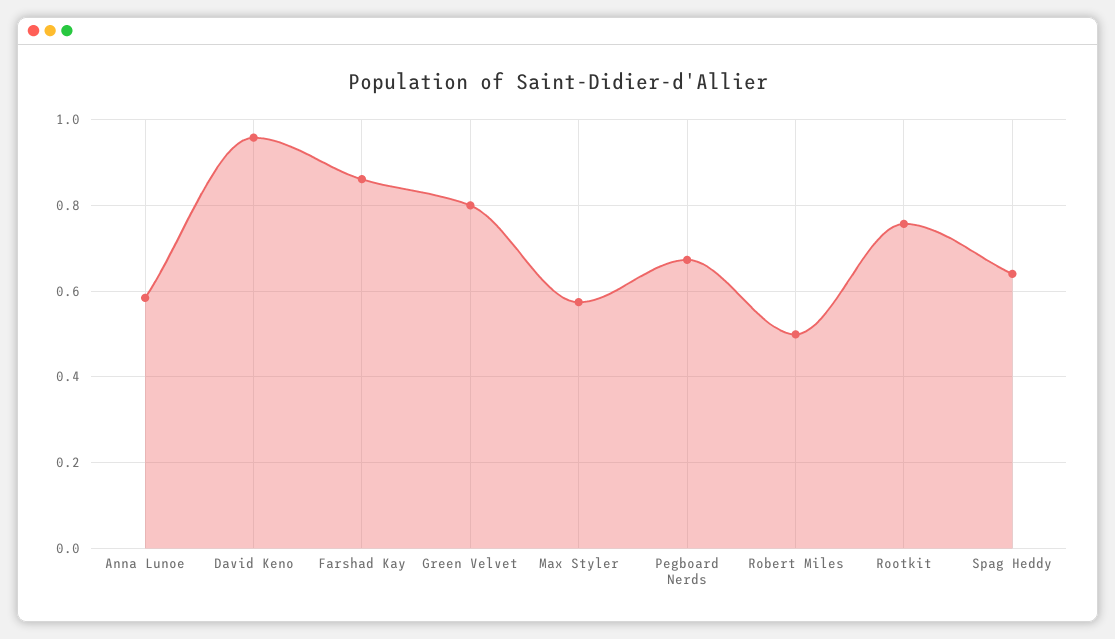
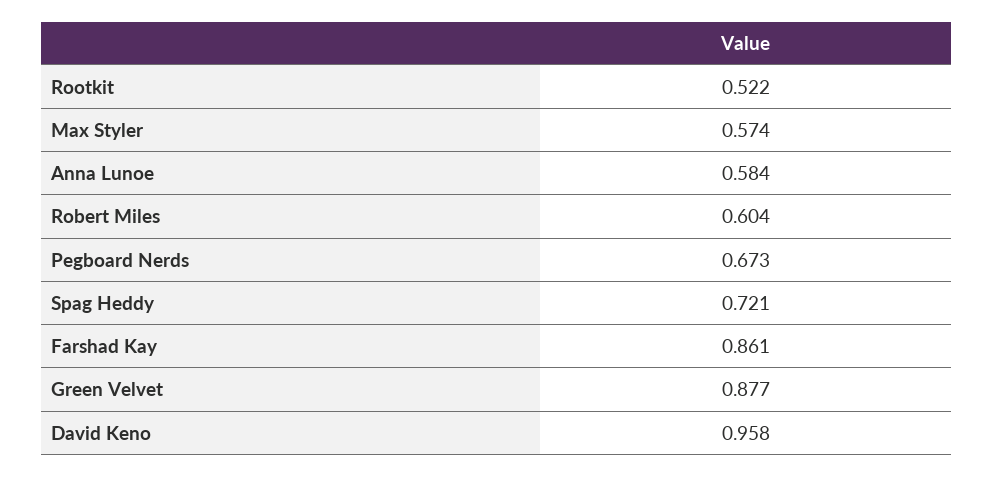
  {
    "Anna Lunoe": 0.584,
    "David Keno": 0.958,
    "Farshad Kay": 0.861,
-   "Green Velvet": 0.8,
+   "Green Velvet": 0.877,
    "Max Styler": 0.574,
    "Pegboard Nerds": 0.673,
-   "Robert Miles": 0.5,
+   "Robert Miles": 0.604,
-   "Rootkit": 0.76,
+   "Rootkit": 0.522,
-   "Spag Heddy": 0.64
+   "Spag Heddy": 0.721
  }

